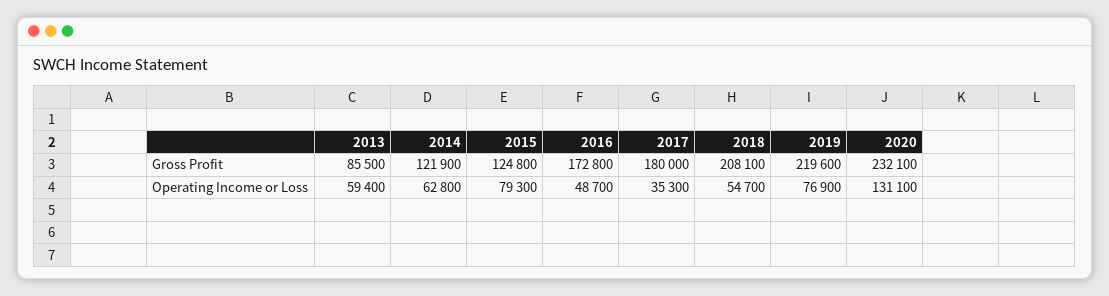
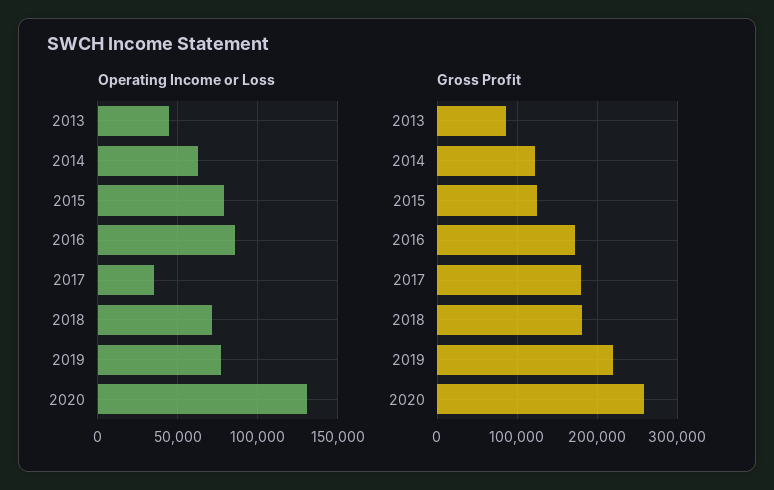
  {
    "Gross Profit": {
      "2013": 85500,
      "2014": 121900,
      "2015": 124800,
      "2016": 172800,
      "2017": 180000,
-     "2018": 208100,
+     "2018": 180000,
      "2019": 219600,
-     "2020": 232100
+     "2020": 260000
    },
    "Operating Income or Loss": {
-     "2013": 59400,
+     "2013": 45000,
      "2014": 62800,
      "2015": 79300,
-     "2016": 48700,
+     "2016": 85000,
      "2017": 35300,
-     "2018": 54700,
+     "2018": 70000,
      "2019": 76900,
      "2020": 131100
    }
  }

